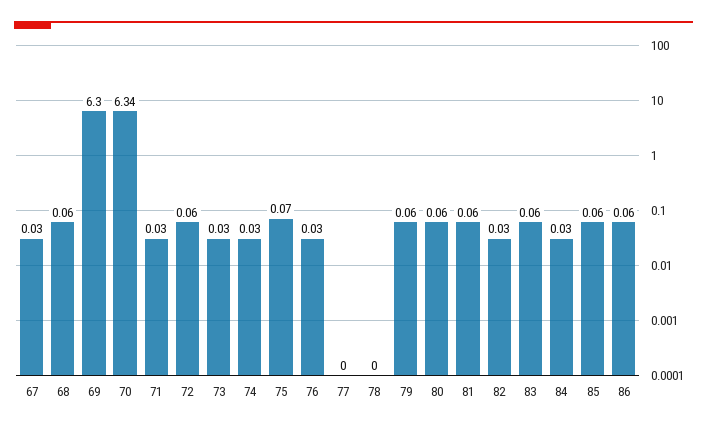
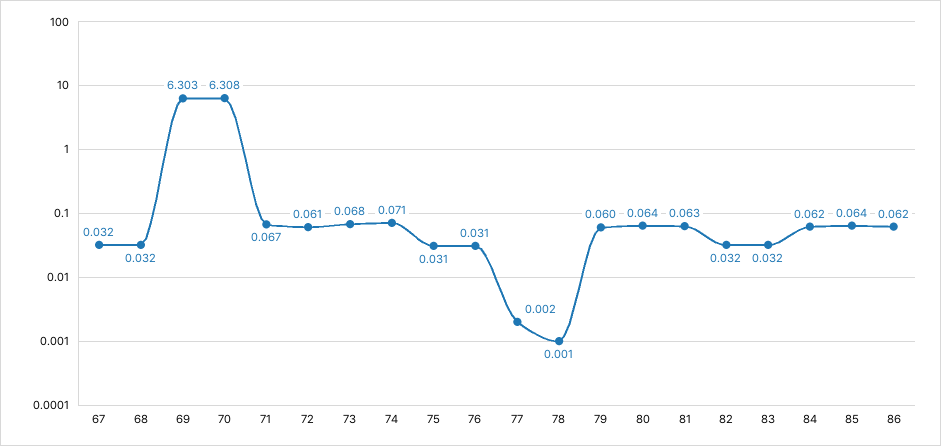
  {
    "67": 0.032,
-   "68": 0.06,
+   "68": 0.032,
    "69": 6.303,
-   "70": 6.34,
+   "70": 6.308,
-   "71": 0.03,
+   "71": 0.067,
    "72": 0.061,
-   "73": 0.03,
+   "73": 0.068,
-   "74": 0.03,
+   "74": 0.071,
-   "75": 0.07,
+   "75": 0.031,
    "76": 0.031,
    "77": 0.002,
    "78": 0.001,
    "79": 0.06,
    "80": 0.064,
    "81": 0.063,
    "82": 0.032,
-   "83": 0.06,
+   "83": 0.032,
-   "84": 0.03,
+   "84": 0.062,
    "85": 0.064,
    "86": 0.062
  }

